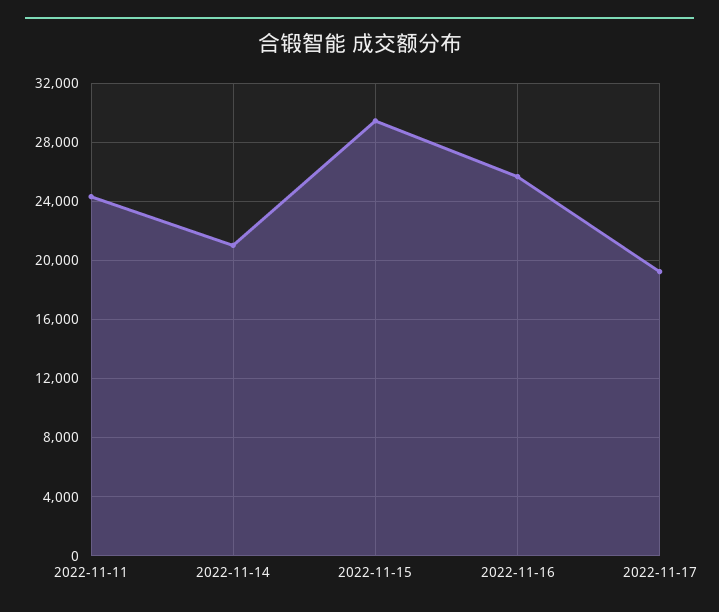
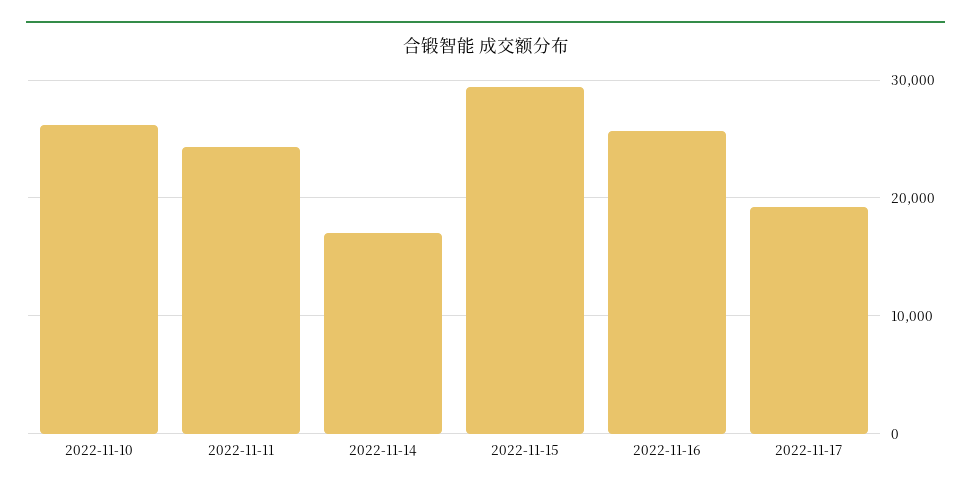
  {
    "2022-11-11": 24500,
-   "2022-11-14": 21000,
+   "2022-11-14": 17000,
    "2022-11-15": 29500,
    "2022-11-16": 25500,
-   "2022-11-17": 19000
+   "2022-11-17": 19000,
+   "2022-11-10": 26000
  }

